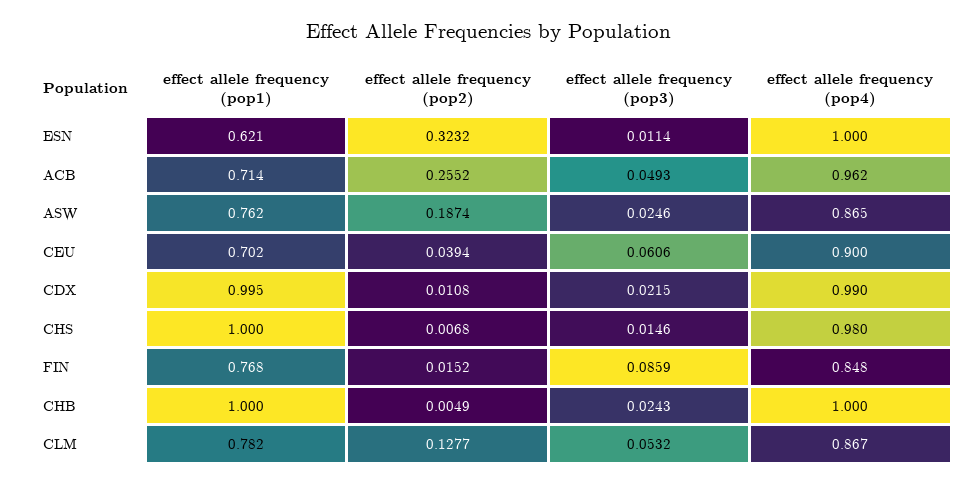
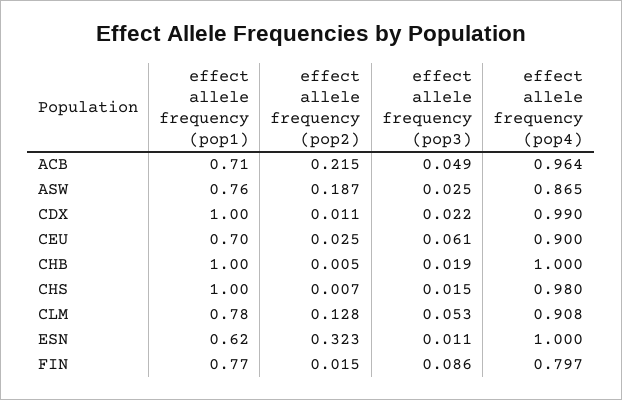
  {
    "effect allele frequency (pop1)": {
      "ESN": 0.621,
      "ACB": 0.714,
      "ASW": 0.762,
      "CEU": 0.702,
      "CDX": 0.995,
      "CHS": 1,
      "FIN": 0.768,
      "CHB": 1,
      "CLM": 0.782
    },
    "effect allele frequency (pop2)": {
      "ESN": 0.3232,
-     "ACB": 0.2552,
+     "ACB": 0.215,
      "ASW": 0.1874,
-     "CEU": 0.0394,
+     "CEU": 0.025,
      "CDX": 0.0108,
      "CHS": 0.0068,
      "FIN": 0.0152,
      "CHB": 0.0049,
      "CLM": 0.1277
    },
    "effect allele frequency (pop3)": {
      "ESN": 0.0114,
      "ACB": 0.0493,
      "ASW": 0.0246,
      "CEU": 0.0606,
      "CDX": 0.0215,
      "CHS": 0.0146,
      "FIN": 0.0859,
-     "CHB": 0.0243,
+     "CHB": 0.019,
      "CLM": 0.0532
    },
    "effect allele frequency (pop4)": {
      "ESN": 1,
-     "ACB": 0.962,
+     "ACB": 0.964,
      "ASW": 0.865,
      "CEU": 0.9,
      "CDX": 0.99,
      "CHS": 0.98,
-     "FIN": 0.848,
+     "FIN": 0.797,
      "CHB": 1,
-     "CLM": 0.867
+     "CLM": 0.908
    }
  }

